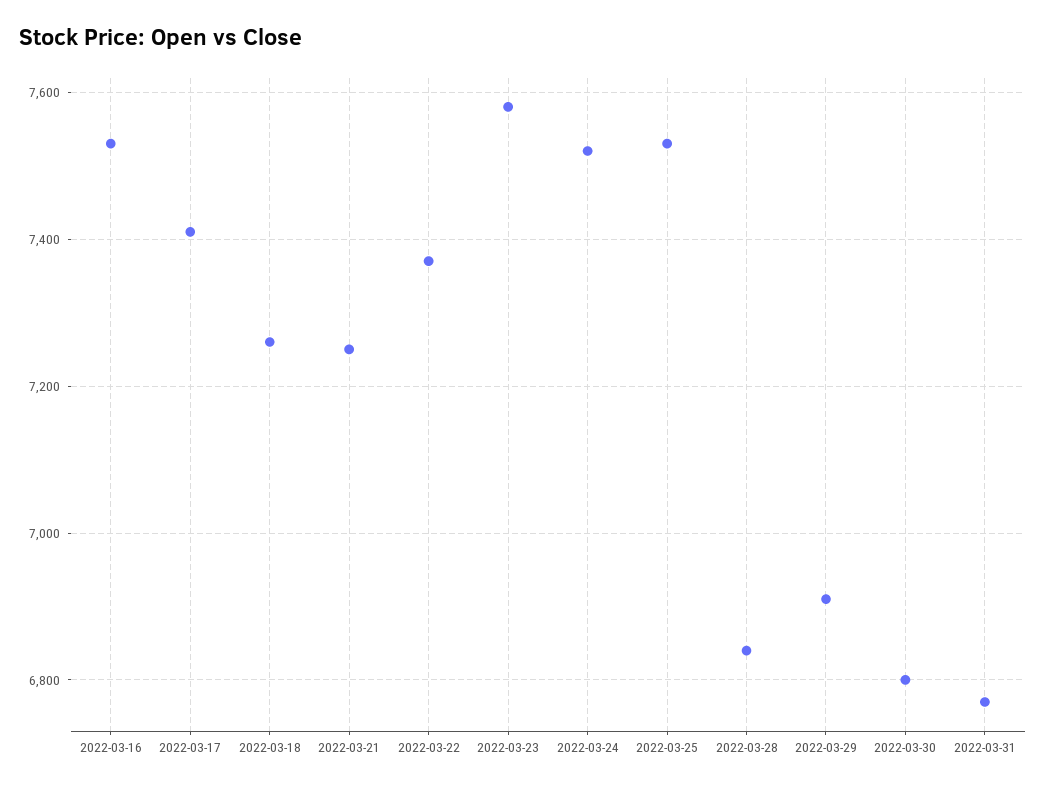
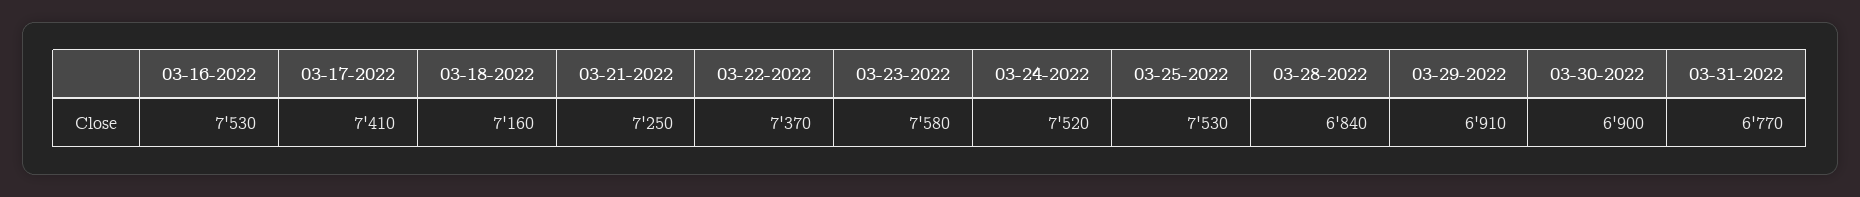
  {
    "2022-03-16": 7530,
    "2022-03-17": 7410,
-   "2022-03-18": 7260,
+   "2022-03-18": 7160,
    "2022-03-21": 7250,
    "2022-03-22": 7370,
    "2022-03-23": 7580,
    "2022-03-24": 7520,
    "2022-03-25": 7530,
    "2022-03-28": 6840,
    "2022-03-29": 6910,
-   "2022-03-30": 6800,
+   "2022-03-30": 6900,
    "2022-03-31": 6770
  }

